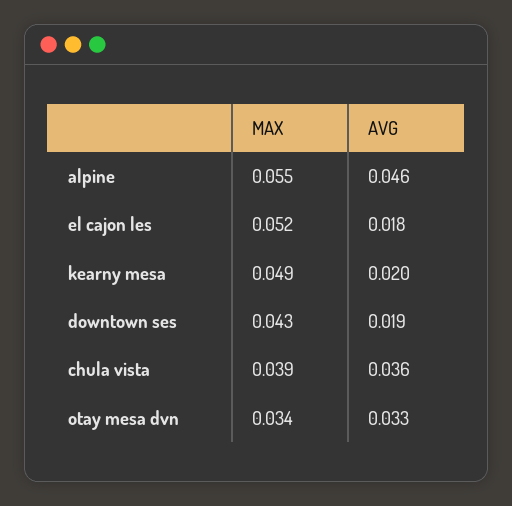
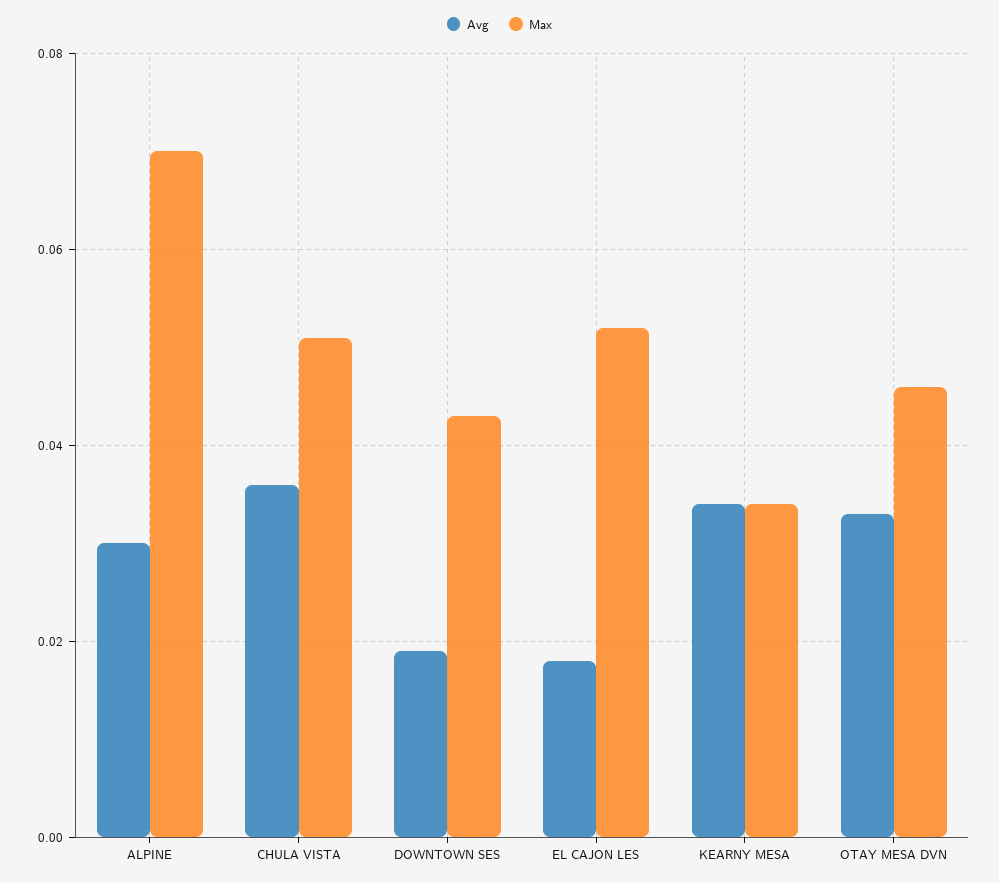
  {
    "MAX": {
-     "alpine": 0.055,
+     "alpine": 0.07,
      "el cajon les": 0.052,
-     "kearny mesa": 0.049,
+     "kearny mesa": 0.035,
      "downtown ses": 0.043,
-     "chula vista": 0.039,
+     "chula vista": 0.05,
-     "otay mesa dvn": 0.034
+     "otay mesa dvn": 0.045
    },
    "AVG": {
-     "alpine": 0.046,
+     "alpine": 0.03,
      "el cajon les": 0.018,
-     "kearny mesa": 0.02,
+     "kearny mesa": 0.035,
      "downtown ses": 0.019,
      "chula vista": 0.036,
      "otay mesa dvn": 0.033
    }
  }

